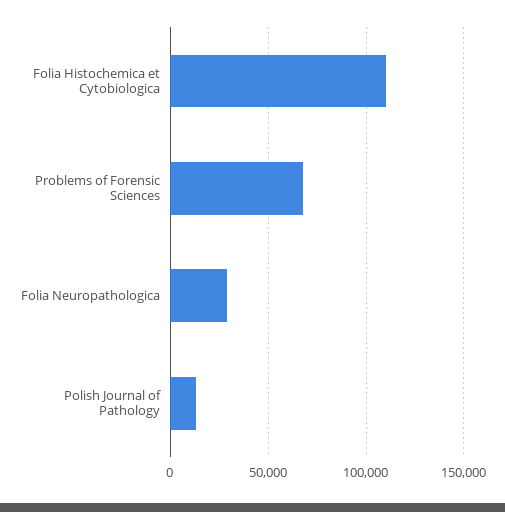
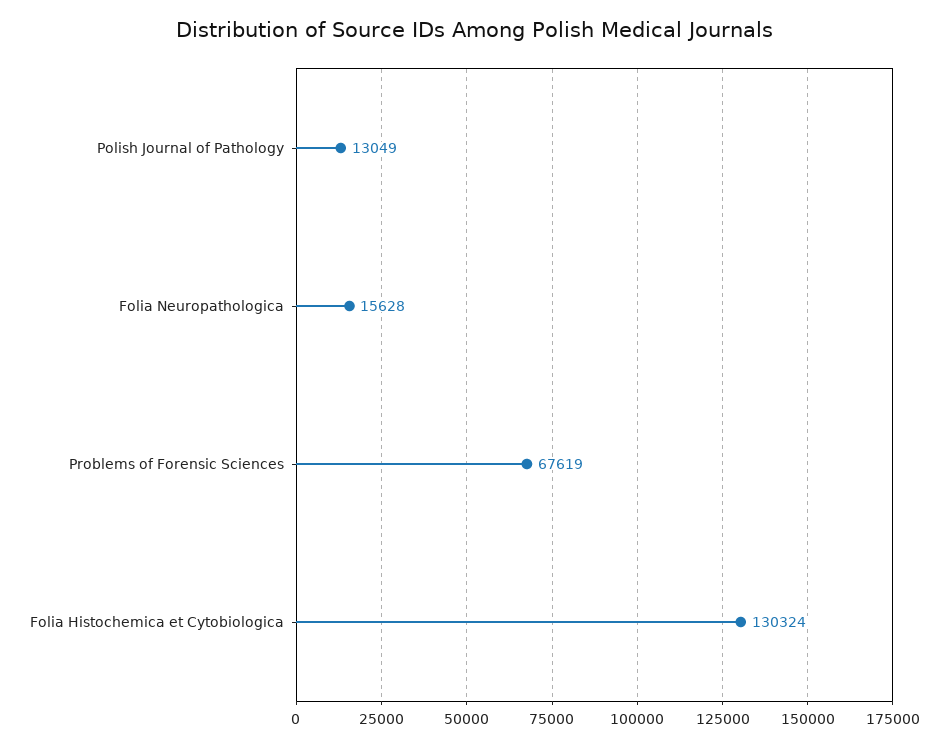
  {
-   "Folia Histochemica et Cytobiologica": 110000,
+   "Folia Histochemica et Cytobiologica": 130324,
    "Problems of Forensic Sciences": 67619,
-   "Folia Neuropathologica": 30000,
+   "Folia Neuropathologica": 15628,
    "Polish Journal of Pathology": 13049
  }

